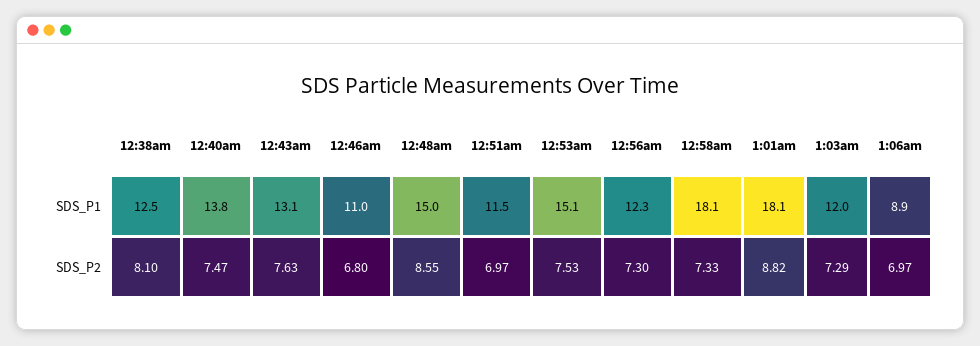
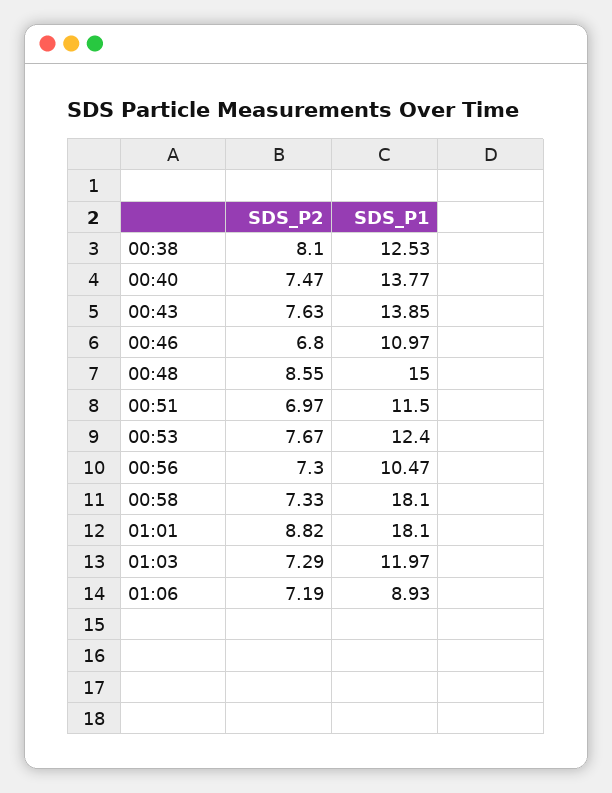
  {
    "12:38am": {
      "SDS_P1": 12.53,
      "SDS_P2": 8.1
    },
    "12:40am": {
      "SDS_P1": 13.77,
      "SDS_P2": 7.47
    },
    "12:43am": {
-     "SDS_P1": 13.1,
+     "SDS_P1": 13.85,
      "SDS_P2": 7.63
    },
    "12:46am": {
      "SDS_P1": 10.97,
      "SDS_P2": 6.8
    },
    "12:48am": {
      "SDS_P1": 15,
      "SDS_P2": 8.55
    },
    "12:51am": {
      "SDS_P1": 11.5,
      "SDS_P2": 6.97
    },
    "12:53am": {
-     "SDS_P1": 15.1,
+     "SDS_P1": 12.4,
-     "SDS_P2": 7.53
+     "SDS_P2": 7.67
    },
    "12:56am": {
-     "SDS_P1": 12.3,
+     "SDS_P1": 10.47,
      "SDS_P2": 7.3
    },
    "12:58am": {
      "SDS_P1": 18.1,
      "SDS_P2": 7.33
    },
    "1:01am": {
      "SDS_P1": 18.1,
      "SDS_P2": 8.82
    },
    "1:03am": {
      "SDS_P1": 11.97,
      "SDS_P2": 7.29
    },
    "1:06am": {
      "SDS_P1": 8.93,
-     "SDS_P2": 6.97
+     "SDS_P2": 7.19
    }
  }

